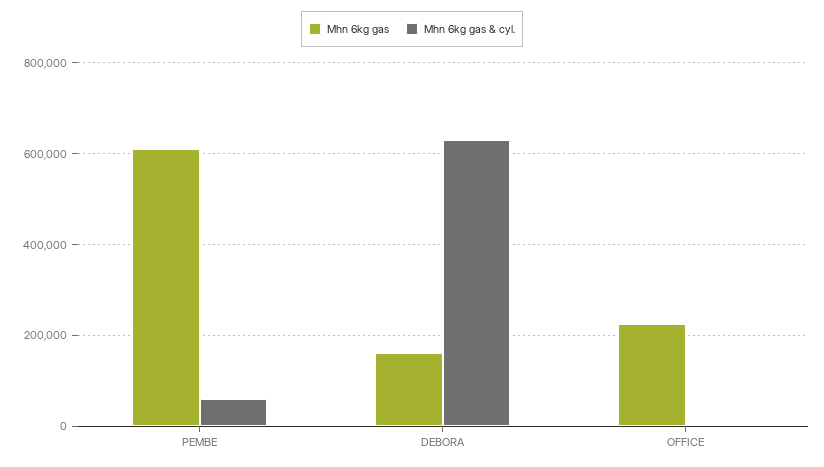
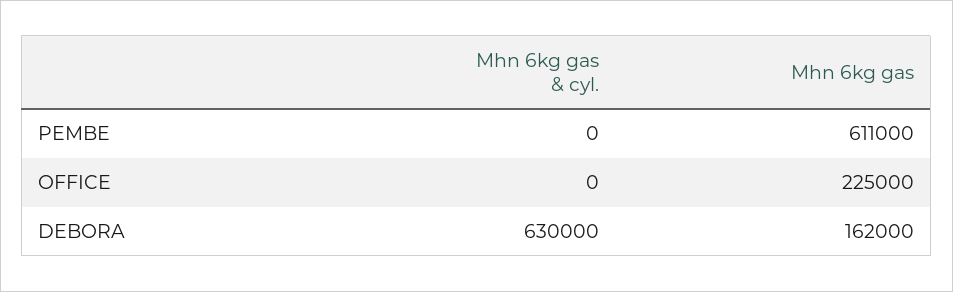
  {
    "Mhn 6kg gas": {
      "PEMBE": 611000,
      "DEBORA": 162000,
      "OFFICE": 225000
    },
    "Mhn 6kg gas & cyl.": {
-     "PEMBE": 60000,
+     "PEMBE": 0,
      "DEBORA": 630000,
      "OFFICE": 0
    }
  }

